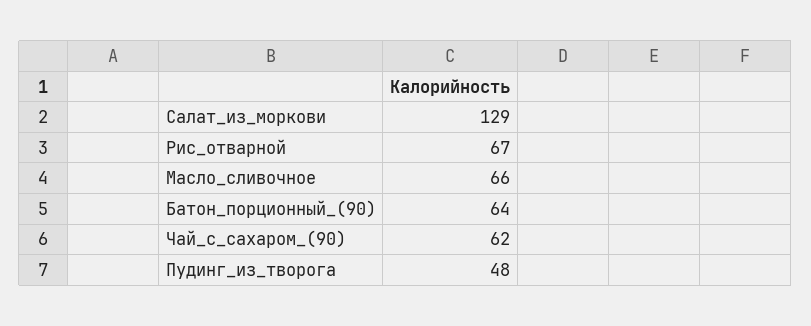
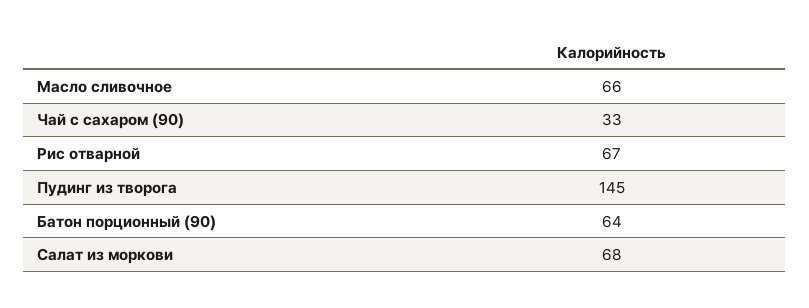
  {
-   "Салат_из_моркови": 129,
+   "Салат_из_моркови": 68,
    "Рис_отварной": 67,
    "Масло_сливочное": 66,
    "Батон_порционный_(90)": 64,
-   "Чай_с_сахаром_(90)": 62,
+   "Чай_с_сахаром_(90)": 33,
-   "Пудинг_из_творога": 48
+   "Пудинг_из_творога": 145
  }

